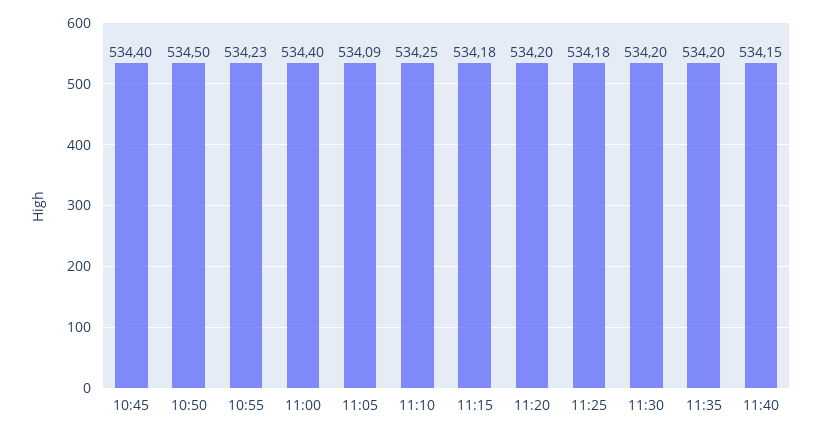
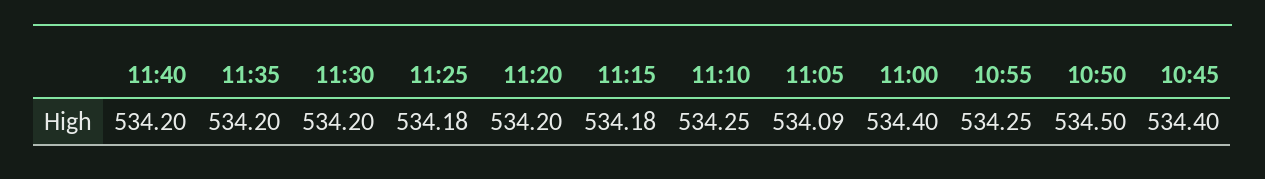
  {
    "10:45": 534.4,
    "10:50": 534.5,
-   "10:55": 534.23,
+   "10:55": 534.25,
    "11:00": 534.4,
    "11:05": 534.09,
    "11:10": 534.25,
    "11:15": 534.18,
    "11:20": 534.2,
    "11:25": 534.18,
    "11:30": 534.2,
    "11:35": 534.2,
-   "11:40": 534.15
+   "11:40": 534.2
  }

